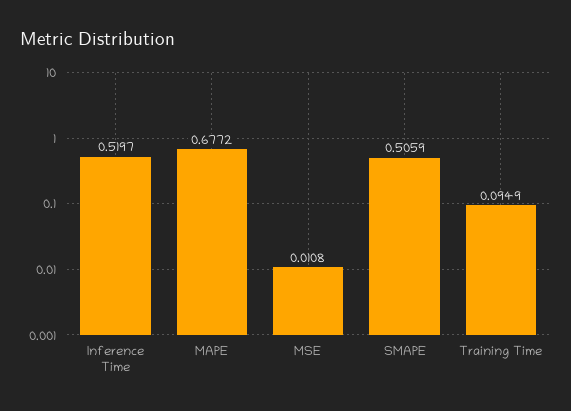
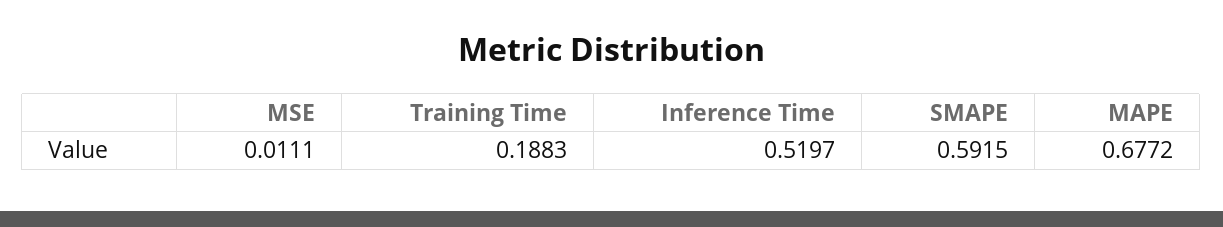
  {
    "Inference Time": 0.5197,
    "MAPE": 0.6772,
-   "MSE": 0.0108,
+   "MSE": 0.0111,
-   "SMAPE": 0.5059,
+   "SMAPE": 0.5915,
-   "Training Time": 0.0949
+   "Training Time": 0.1883
  }

